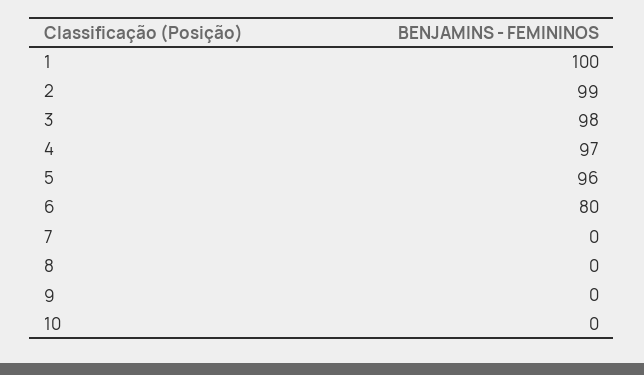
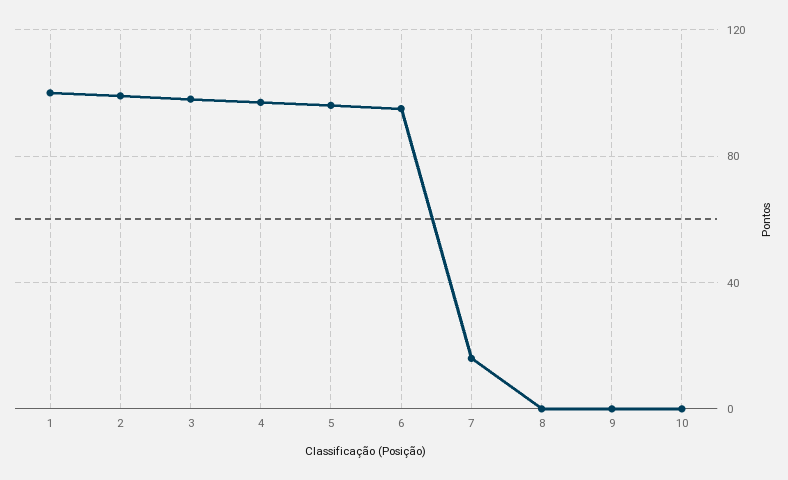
  {
    "1": 100,
    "2": 99,
    "3": 98,
    "4": 97,
    "5": 96,
-   "6": 80,
+   "6": 95,
-   "7": 0,
+   "7": 15,
    "8": 0,
    "9": 0,
    "10": 0
  }

